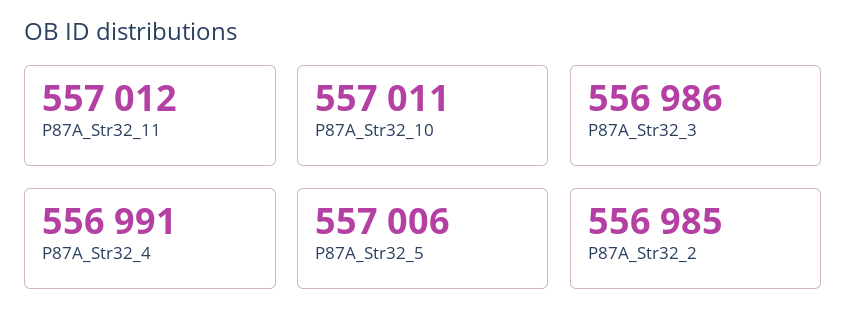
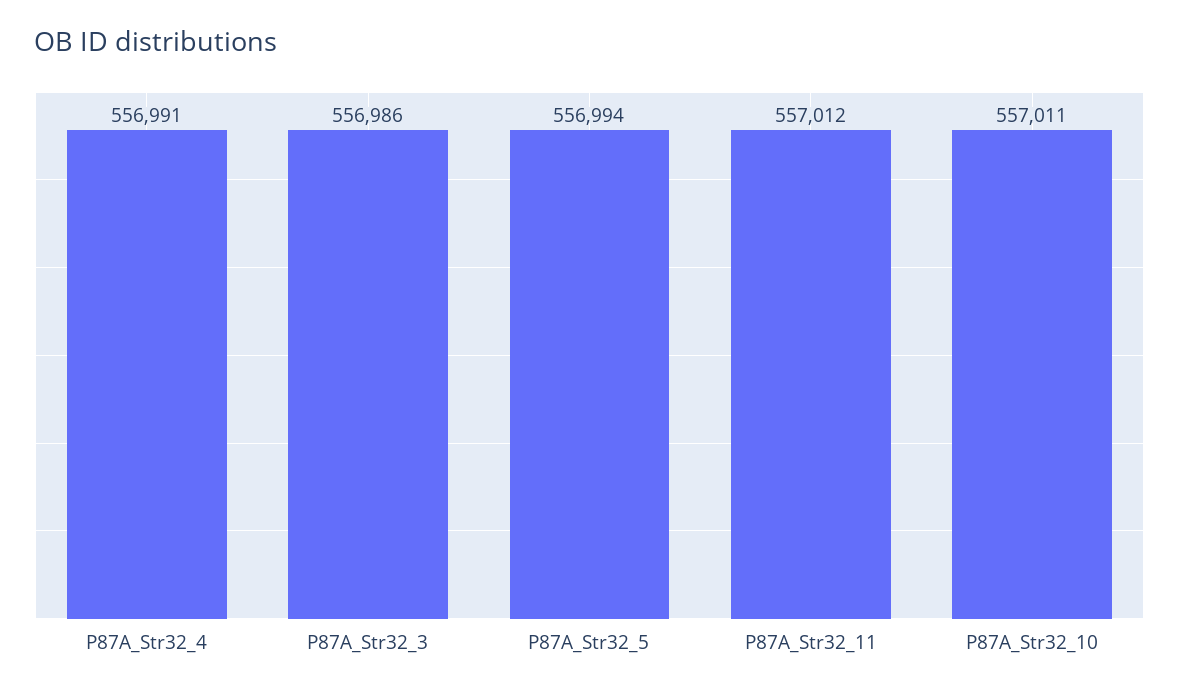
  {
    "P87A_Str32_11": 557012,
    "P87A_Str32_10": 557011,
    "P87A_Str32_3": 556986,
    "P87A_Str32_4": 556991,
-   "P87A_Str32_5": 557006,
+   "P87A_Str32_5": 556994
-   "P87A_Str32_2": 556985
  }

